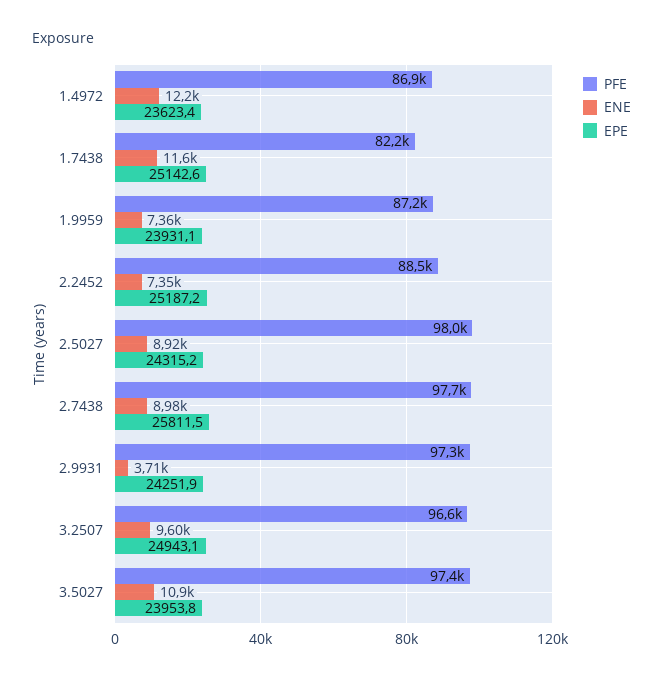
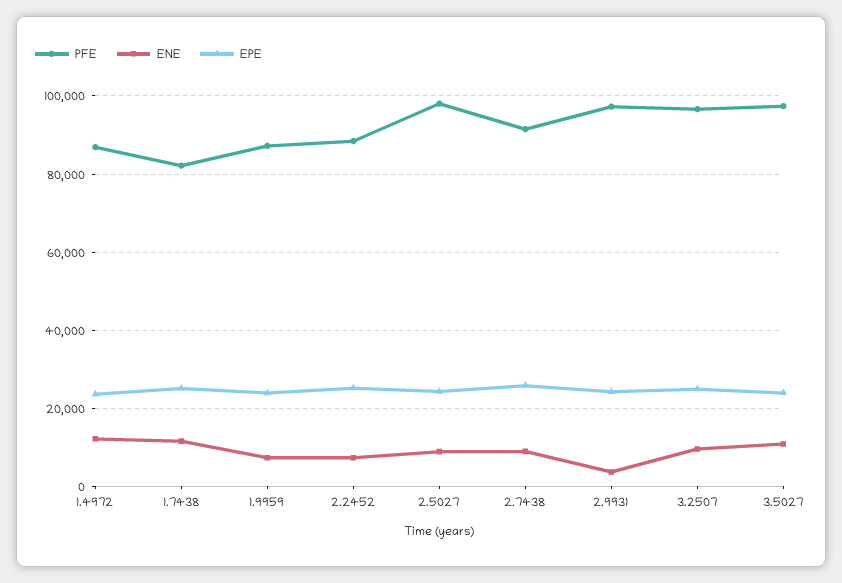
  {
    "PFE": {
      "1.4972": 86900,
      "1.7438": 82200,
      "1.9959": 87200,
      "2.2452": 88500,
      "2.5027": 98000,
-     "2.7438": 97700,
+     "2.7438": 92000,
      "2.9931": 97300,
      "3.2507": 96600,
      "3.5027": 97400
    },
    "ENE": {
      "1.4972": 12200,
      "1.7438": 11600,
      "1.9959": 7360,
      "2.2452": 7350,
      "2.5027": 8920,
      "2.7438": 8980,
      "2.9931": 3710,
      "3.2507": 9600,
      "3.5027": 10900
    },
    "EPE": {
      "1.4972": 23623.4,
      "1.7438": 25142.6,
      "1.9959": 23931.1,
      "2.2452": 25187.2,
      "2.5027": 24315.2,
      "2.7438": 25811.5,
      "2.9931": 24251.9,
      "3.2507": 24943.1,
      "3.5027": 23953.8
    }
  }

